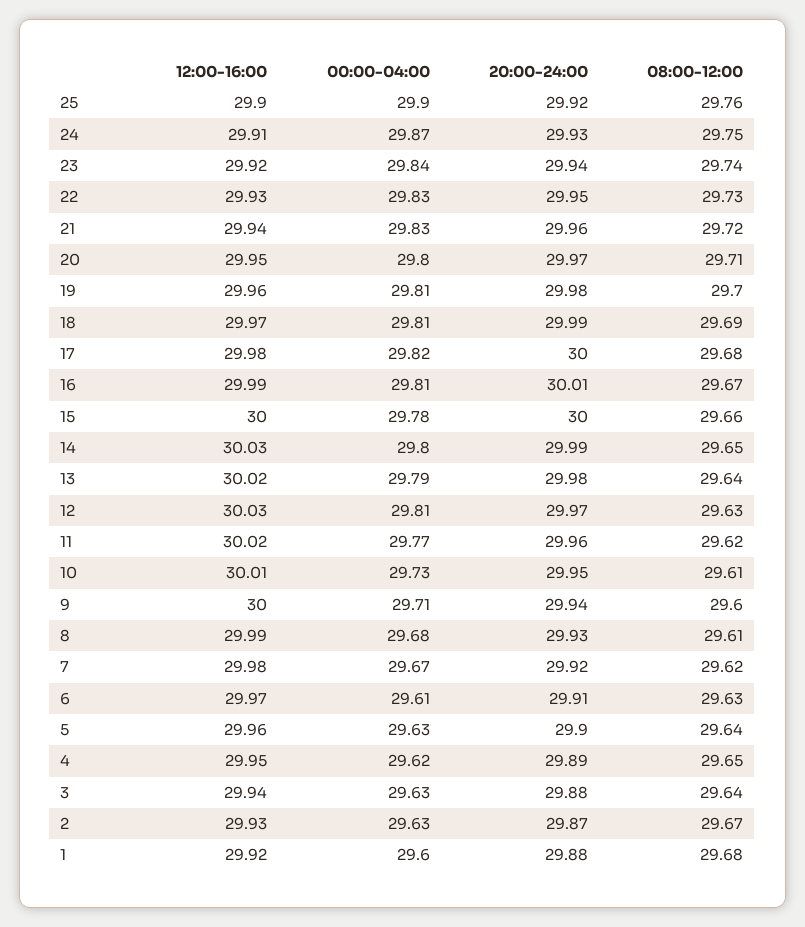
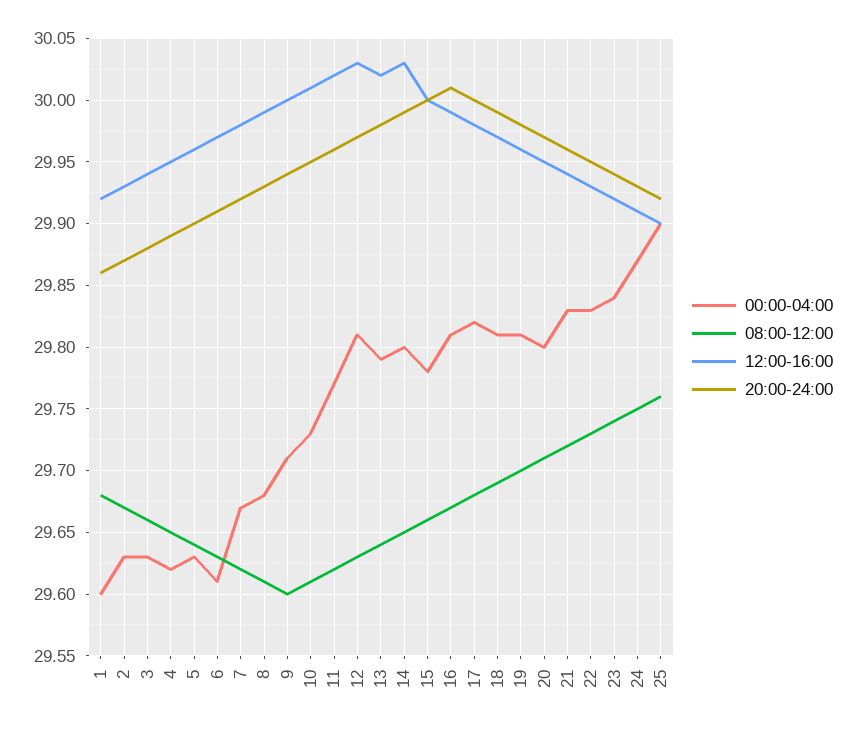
  {
    "12:00-16:00": {
      "25": 29.9,
      "24": 29.91,
      "23": 29.92,
      "22": 29.93,
      "21": 29.94,
      "20": 29.95,
      "19": 29.96,
      "18": 29.97,
      "17": 29.98,
      "16": 29.99,
      "15": 30,
      "14": 30.03,
      "13": 30.02,
      "12": 30.03,
      "11": 30.02,
      "10": 30.01,
      "9": 30,
      "8": 29.99,
      "7": 29.98,
      "6": 29.97,
      "5": 29.96,
      "4": 29.95,
      "3": 29.94,
      "2": 29.93,
      "1": 29.92
    },
    "00:00-04:00": {
      "25": 29.9,
      "24": 29.87,
      "23": 29.84,
      "22": 29.83,
      "21": 29.83,
      "20": 29.8,
      "19": 29.81,
      "18": 29.81,
      "17": 29.82,
      "16": 29.81,
      "15": 29.78,
      "14": 29.8,
      "13": 29.79,
      "12": 29.81,
      "11": 29.77,
      "10": 29.73,
      "9": 29.71,
      "8": 29.68,
      "7": 29.67,
      "6": 29.61,
      "5": 29.63,
      "4": 29.62,
      "3": 29.63,
      "2": 29.63,
      "1": 29.6
    },
    "20:00-24:00": {
      "25": 29.92,
      "24": 29.93,
      "23": 29.94,
      "22": 29.95,
      "21": 29.96,
      "20": 29.97,
      "19": 29.98,
      "18": 29.99,
      "17": 30,
      "16": 30.01,
      "15": 30,
      "14": 29.99,
      "13": 29.98,
      "12": 29.97,
      "11": 29.96,
      "10": 29.95,
      "9": 29.94,
      "8": 29.93,
      "7": 29.92,
      "6": 29.91,
      "5": 29.9,
      "4": 29.89,
      "3": 29.88,
      "2": 29.87,
-     "1": 29.88
+     "1": 29.86
    },
    "08:00-12:00": {
      "25": 29.76,
      "24": 29.75,
      "23": 29.74,
      "22": 29.73,
      "21": 29.72,
      "20": 29.71,
      "19": 29.7,
      "18": 29.69,
      "17": 29.68,
      "16": 29.67,
      "15": 29.66,
      "14": 29.65,
      "13": 29.64,
      "12": 29.63,
      "11": 29.62,
      "10": 29.61,
      "9": 29.6,
      "8": 29.61,
      "7": 29.62,
      "6": 29.63,
      "5": 29.64,
      "4": 29.65,
-     "3": 29.64,
+     "3": 29.66,
      "2": 29.67,
      "1": 29.68
    }
  }

